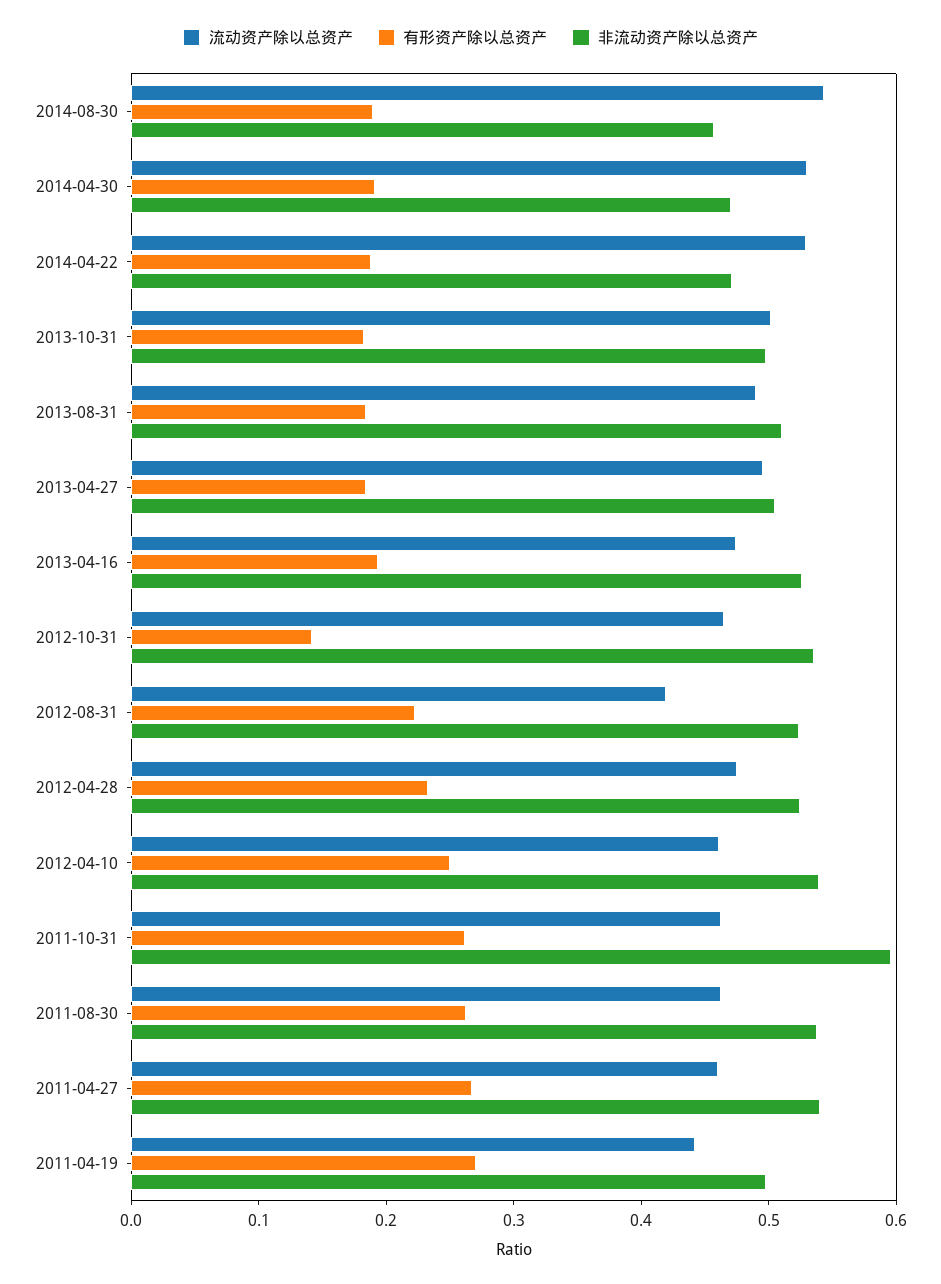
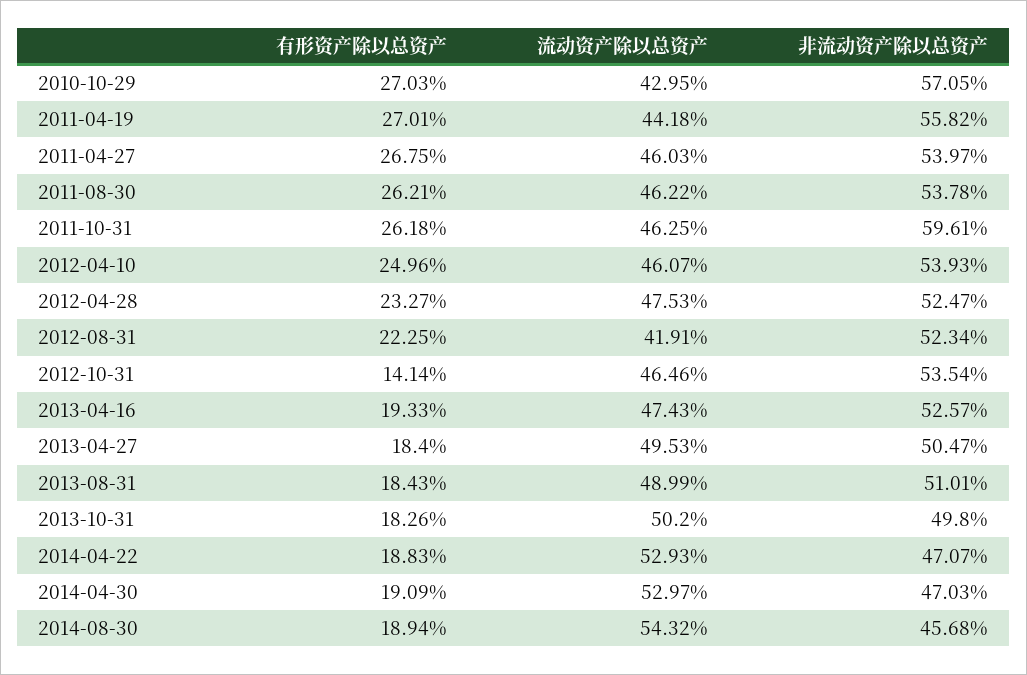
  {
    "流动资产除以总资产": {
      "2014-08-30": 0.5432,
      "2014-04-30": 0.5297,
      "2014-04-22": 0.5293,
      "2013-10-31": 0.502,
      "2013-08-31": 0.4899,
      "2013-04-27": 0.4953,
      "2013-04-16": 0.4743,
      "2012-10-31": 0.4646,
      "2012-08-31": 0.4191,
      "2012-04-28": 0.4753,
      "2012-04-10": 0.4607,
      "2011-10-31": 0.4625,
      "2011-08-30": 0.4622,
      "2011-04-27": 0.4603,
-     "2011-04-19": 0.4418
+     "2011-04-19": 0.4418,
+     "2010-10-29": 0.4295
    },
    "有形资产除以总资产": {
      "2014-08-30": 0.1894,
      "2014-04-30": 0.1909,
      "2014-04-22": 0.1883,
      "2013-10-31": 0.1826,
      "2013-08-31": 0.1843,
      "2013-04-27": 0.184,
      "2013-04-16": 0.1933,
      "2012-10-31": 0.1414,
      "2012-08-31": 0.2225,
      "2012-04-28": 0.2327,
      "2012-04-10": 0.2496,
      "2011-10-31": 0.2618,
      "2011-08-30": 0.2621,
      "2011-04-27": 0.2675,
-     "2011-04-19": 0.2701
+     "2011-04-19": 0.2701,
+     "2010-10-29": 0.2703
    },
    "非流动资产除以总资产": {
      "2014-08-30": 0.4568,
      "2014-04-30": 0.4703,
      "2014-04-22": 0.4707,
      "2013-10-31": 0.498,
      "2013-08-31": 0.5101,
      "2013-04-27": 0.5047,
      "2013-04-16": 0.5257,
      "2012-10-31": 0.5354,
      "2012-08-31": 0.5234,
      "2012-04-28": 0.5247,
      "2012-04-10": 0.5393,
      "2011-10-31": 0.5961,
      "2011-08-30": 0.5378,
      "2011-04-27": 0.5397,
-     "2011-04-19": 0.5
+     "2011-04-19": 0.5582,
+     "2010-10-29": 0.5705
    }
  }

